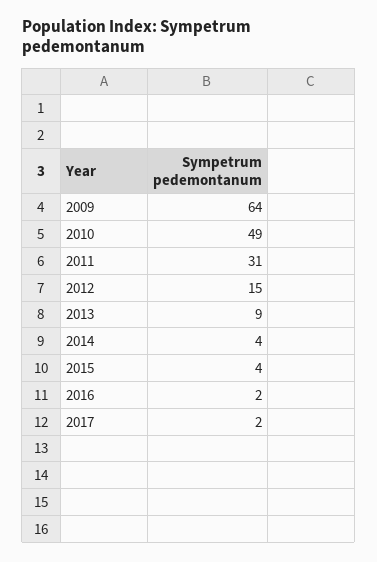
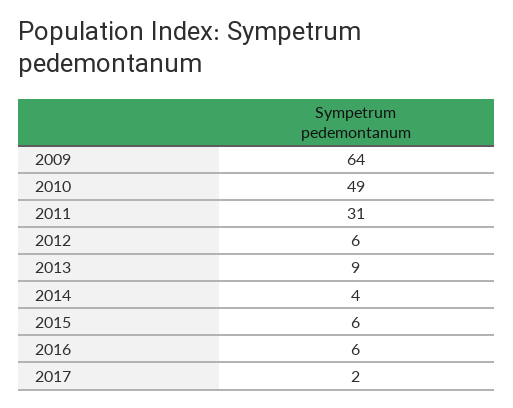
  {
    "2009": 64,
    "2010": 49,
    "2011": 31,
-   "2012": 15,
+   "2012": 6,
    "2013": 9,
    "2014": 4,
-   "2015": 4,
+   "2015": 6,
-   "2016": 2,
+   "2016": 6,
    "2017": 2
  }

